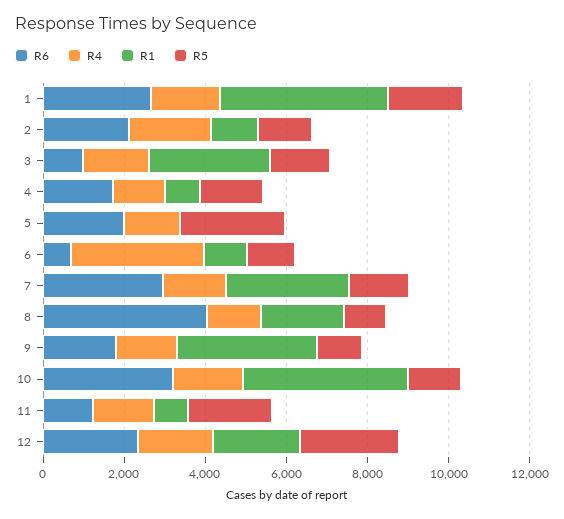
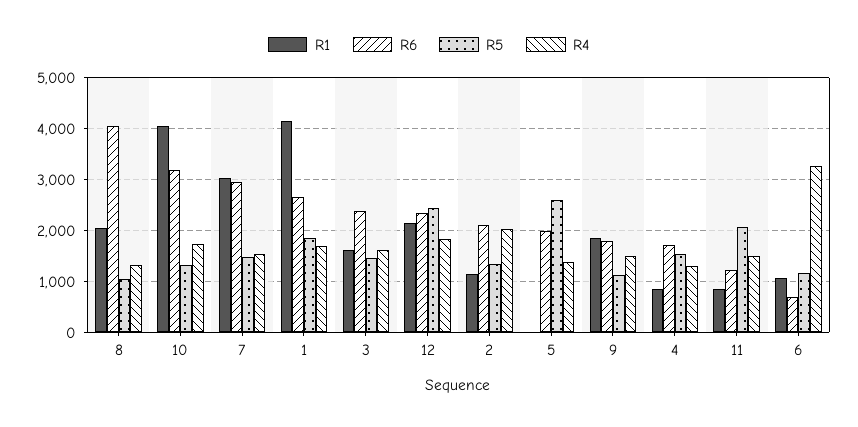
  {
    "R6": {
      "1": 2600,
      "2": 2200,
-     "3": 1000,
+     "3": 2400,
      "4": 1800,
      "5": 2000,
      "6": 800,
      "7": 3000,
      "8": 4000,
      "9": 1800,
      "10": 3200,
      "11": 1200,
      "12": 2400
    },
    "R4": {
      "1": 1800,
      "2": 2000,
      "3": 1600,
      "4": 1200,
      "5": 1400,
      "6": 3200,
      "7": 1600,
      "8": 1400,
      "9": 1600,
      "10": 1800,
      "11": 1600,
      "12": 1800
    },
    "R1": {
      "1": 4200,
      "2": 1200,
-     "3": 3000,
+     "3": 1600,
      "4": 800,
      "5": 0,
      "6": 1000,
      "7": 3000,
      "8": 2000,
-     "9": 3500,
+     "9": 1800,
      "10": 4000,
      "11": 800,
      "12": 2200
    },
    "R5": {
      "1": 1800,
      "2": 1400,
      "3": 1400,
      "4": 1600,
      "5": 2600,
      "6": 1200,
      "7": 1400,
      "8": 1000,
      "9": 1200,
      "10": 1400,
      "11": 2000,
      "12": 2400
    }
  }

